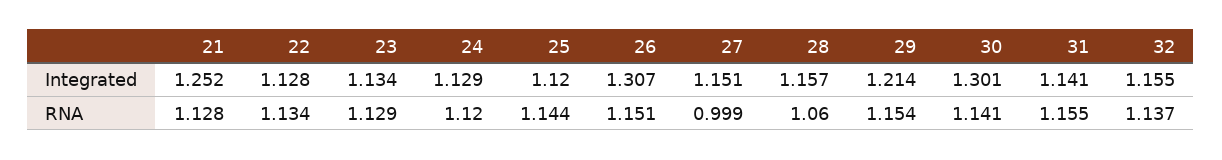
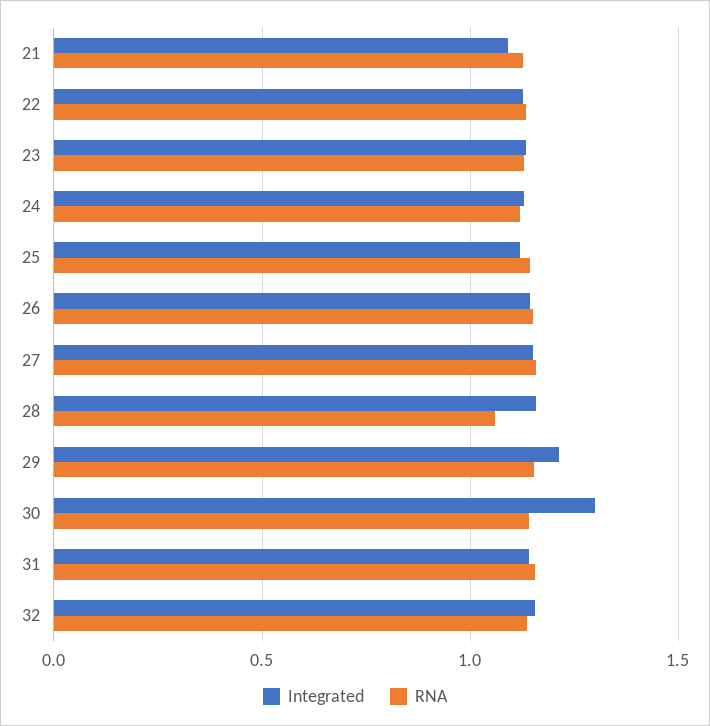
  {
    "Integrated": {
-     "21": 1.252,
+     "21": 1.1,
      "22": 1.128,
      "23": 1.134,
      "24": 1.129,
      "25": 1.12,
-     "26": 1.307,
+     "26": 1.15,
      "27": 1.151,
      "28": 1.157,
      "29": 1.214,
      "30": 1.301,
      "31": 1.141,
      "32": 1.155
    },
    "RNA": {
      "21": 1.128,
      "22": 1.134,
      "23": 1.129,
      "24": 1.12,
      "25": 1.144,
      "26": 1.151,
-     "27": 0.999,
+     "27": 1.15,
      "28": 1.06,
      "29": 1.154,
      "30": 1.141,
      "31": 1.155,
      "32": 1.137
    }
  }

